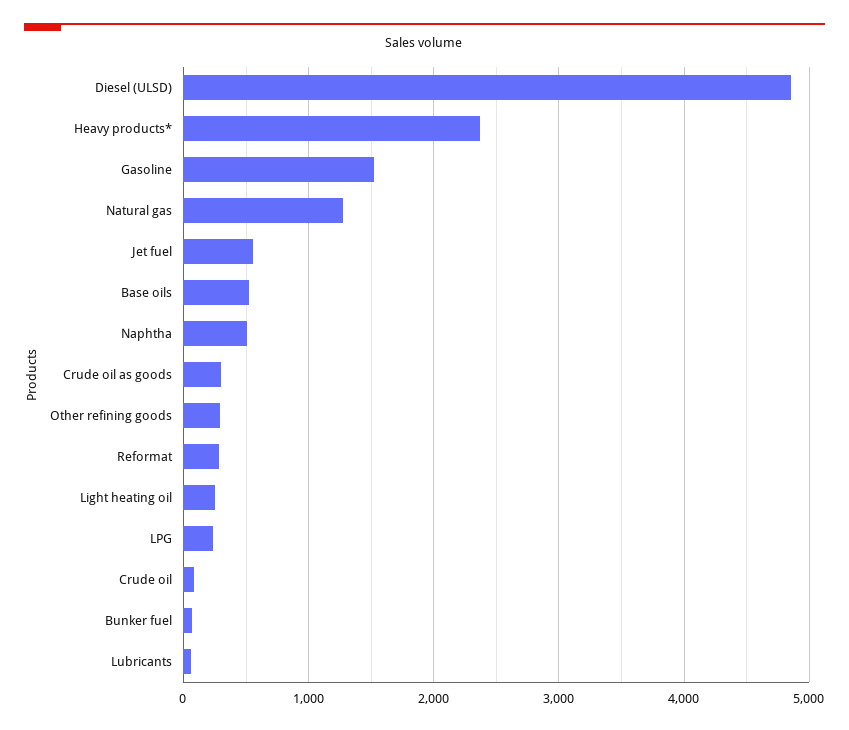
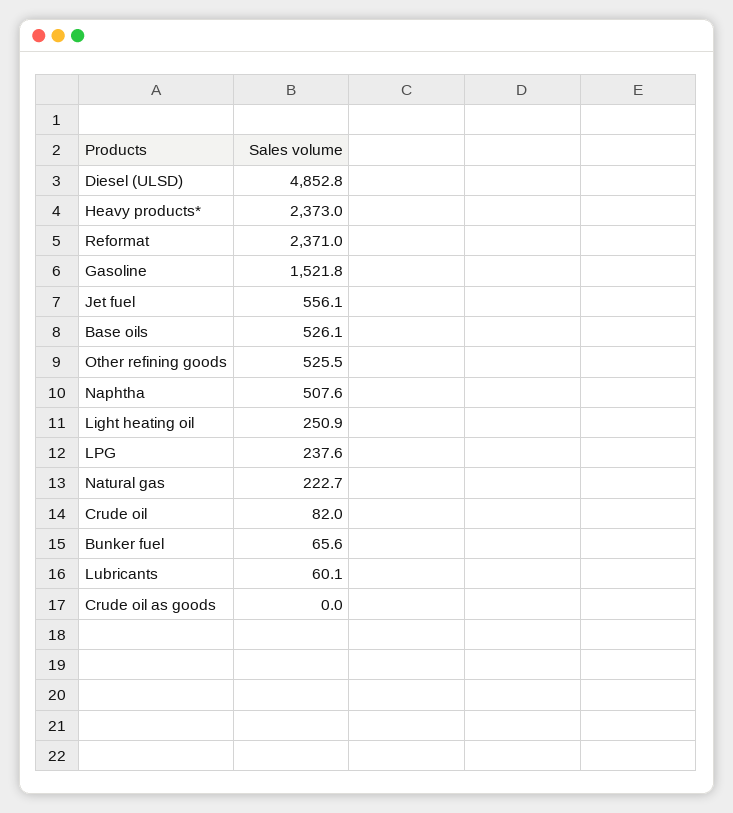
  {
    "Diesel (ULSD)": 4852.8,
    "Heavy products*": 2373,
    "Gasoline": 1521.8,
-   "Natural gas": 1300,
+   "Natural gas": 222.7,
    "Jet fuel": 556.1,
    "Base oils": 526.1,
    "Naphtha": 507.6,
-   "Crude oil as goods": 300,
+   "Crude oil as goods": 0,
-   "Other refining goods": 300,
+   "Other refining goods": 525.5,
-   "Reformat": 300,
+   "Reformat": 2371,
    "Light heating oil": 250.9,
    "LPG": 237.6,
    "Crude oil": 82,
    "Bunker fuel": 65.6,
    "Lubricants": 60.1
  }

